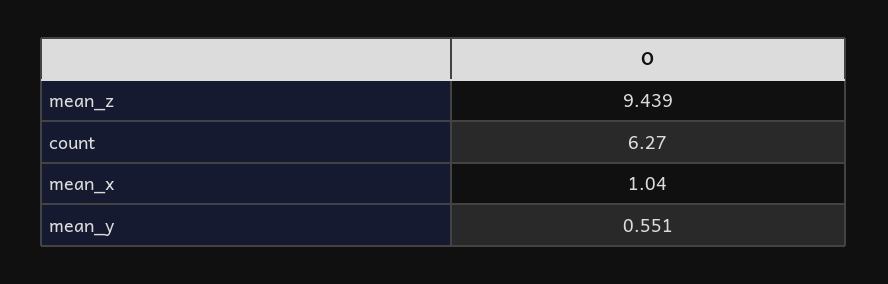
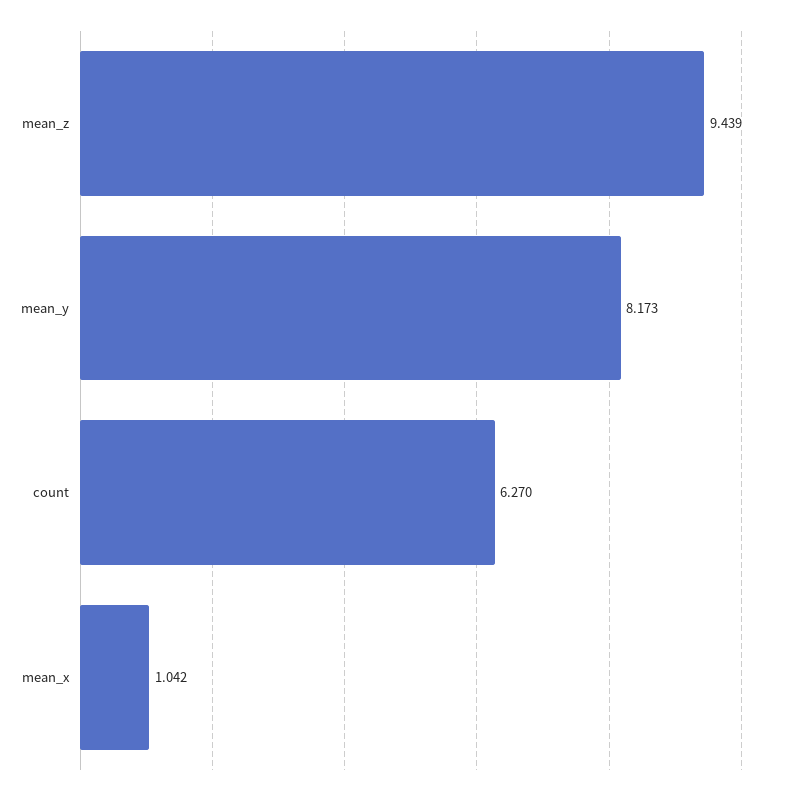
  {
    "mean_z": 9.439,
    "count": 6.27,
-   "mean_x": 1.04,
+   "mean_x": 1.042,
-   "mean_y": 0.551
+   "mean_y": 8.173
  }

